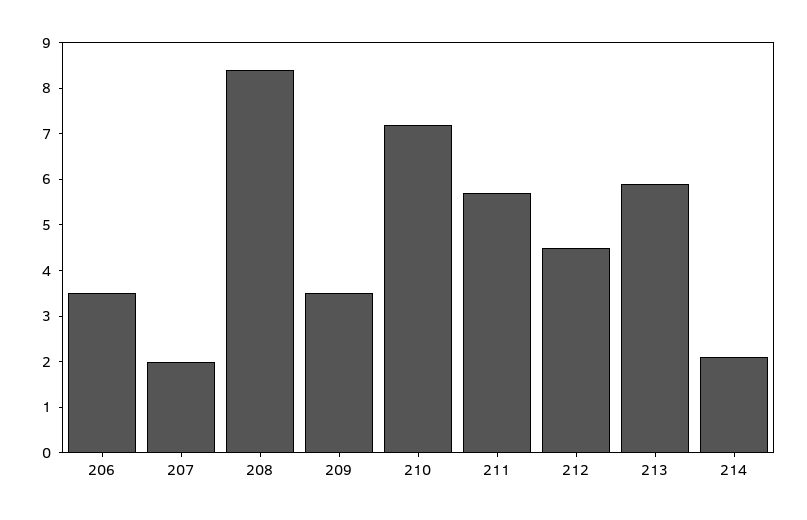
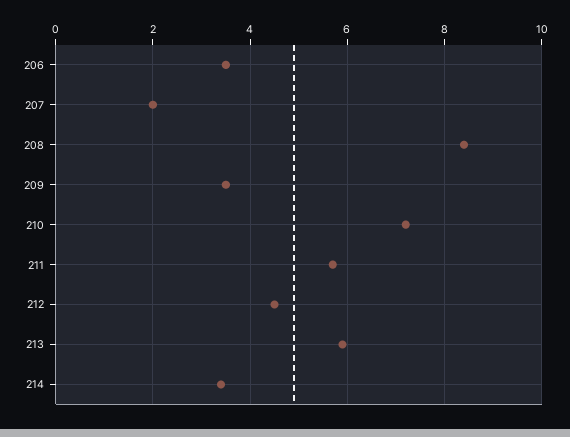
  {
    "206": 3.5,
    "207": 2,
    "208": 8.5,
    "209": 3.5,
    "210": 7,
    "211": 5.5,
    "212": 4.5,
    "213": 6,
-   "214": 2
+   "214": 3.5
  }

